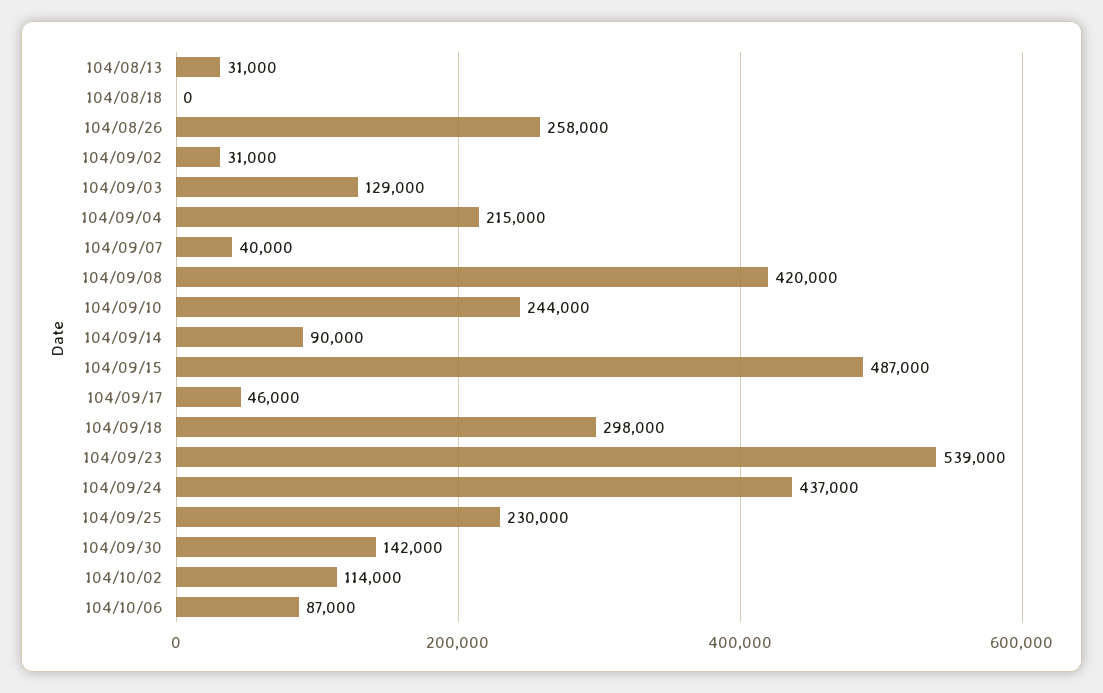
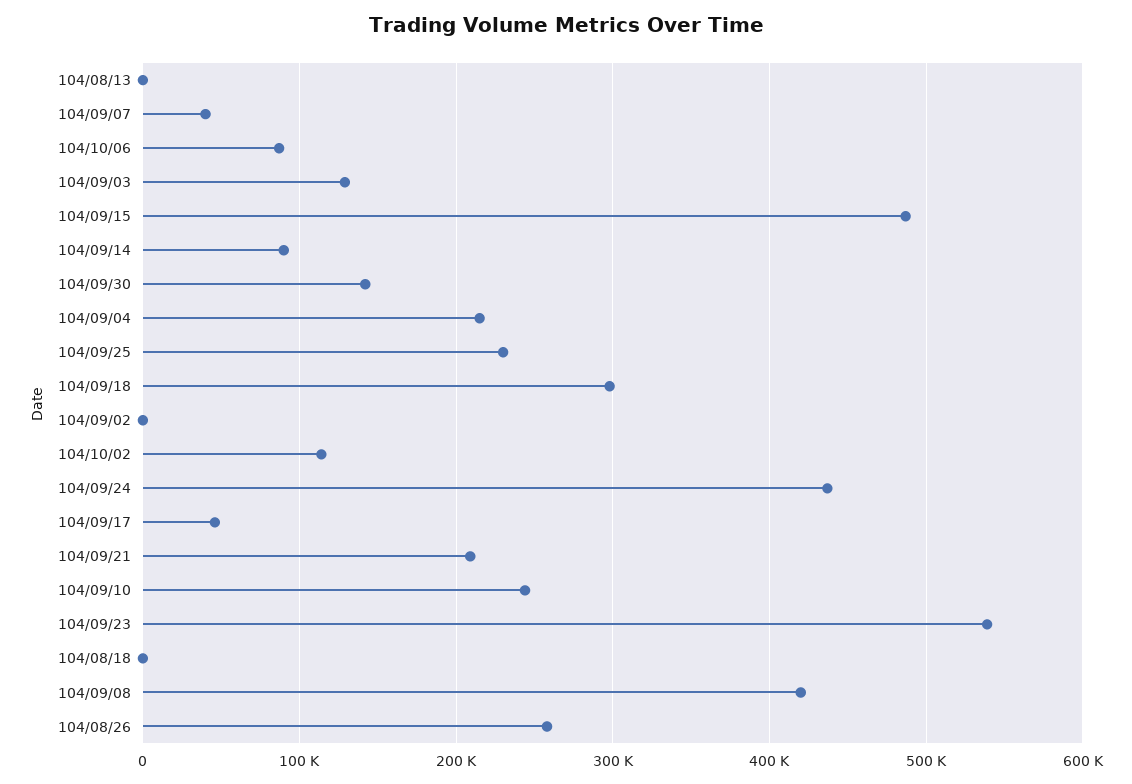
  {
-   "104/08/13": 31000,
+   "104/08/13": 0,
    "104/08/18": 0,
    "104/08/26": 258000,
-   "104/09/02": 31000,
+   "104/09/02": 0,
    "104/09/03": 129000,
    "104/09/04": 215000,
    "104/09/07": 40000,
    "104/09/08": 420000,
    "104/09/10": 244000,
    "104/09/14": 90000,
    "104/09/15": 487000,
    "104/09/17": 46000,
    "104/09/18": 298000,
    "104/09/23": 539000,
    "104/09/24": 437000,
    "104/09/25": 230000,
    "104/09/30": 142000,
    "104/10/02": 114000,
-   "104/10/06": 87000
+   "104/10/06": 87000,
+   "104/09/21": 210000
  }

